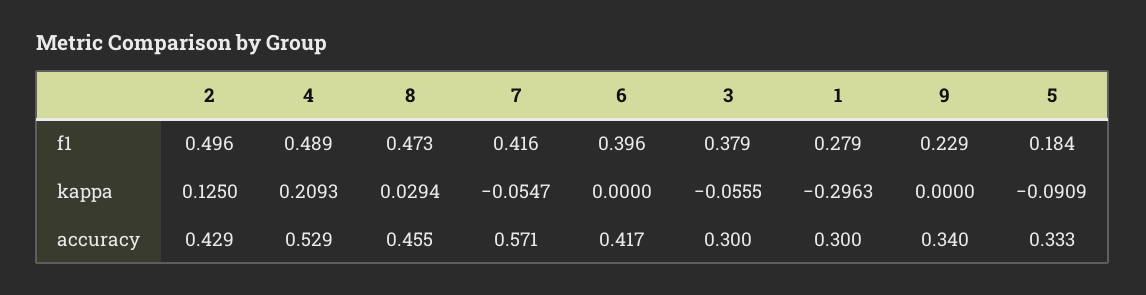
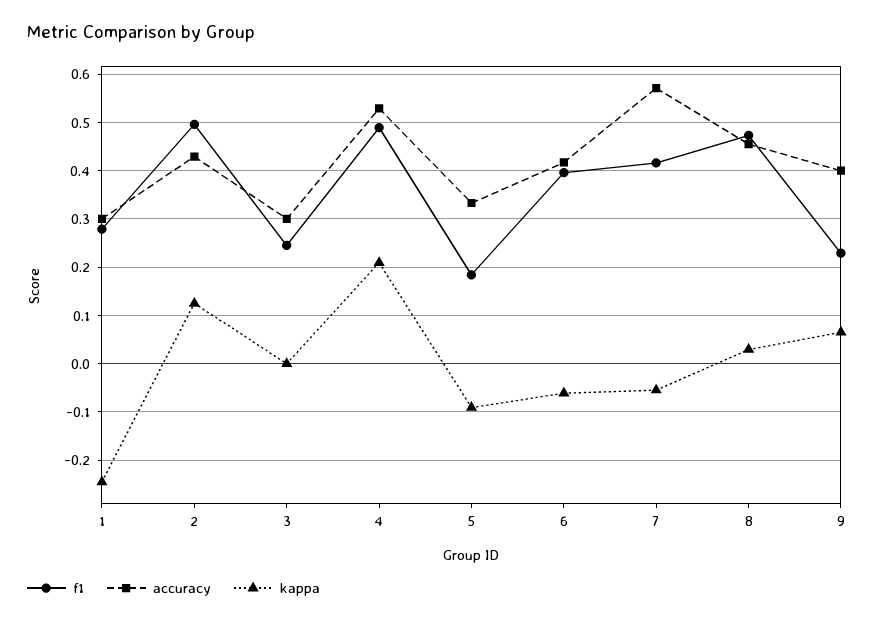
  {
    "f1": {
      "2": 0.496,
      "4": 0.489,
      "8": 0.473,
      "7": 0.416,
      "6": 0.396,
-     "3": 0.379,
+     "3": 0.24,
      "1": 0.279,
      "9": 0.229,
      "5": 0.184
    },
    "kappa": {
      "2": 0.125,
      "4": 0.2093,
      "8": 0.0294,
      "7": -0.0547,
-     "6": 0,
+     "6": -0.06,
-     "3": -0.0555,
+     "3": 0,
-     "1": -0.2963,
+     "1": -0.24,
-     "9": 0,
+     "9": 0.06,
      "5": -0.0909
    },
    "accuracy": {
      "2": 0.429,
      "4": 0.529,
      "8": 0.455,
      "7": 0.571,
      "6": 0.417,
      "3": 0.3,
      "1": 0.3,
-     "9": 0.34,
+     "9": 0.4,
      "5": 0.333
    }
  }

